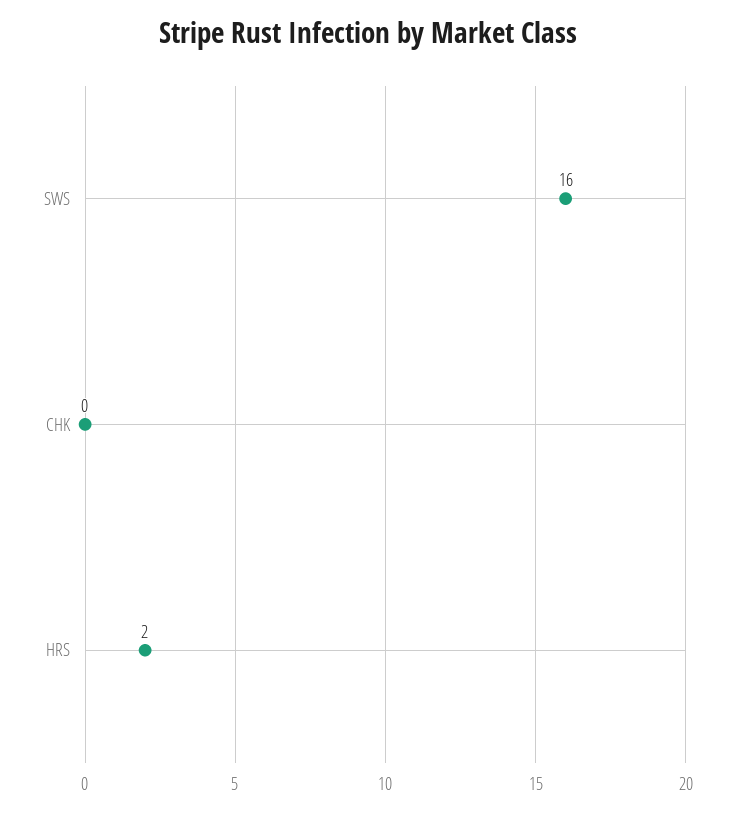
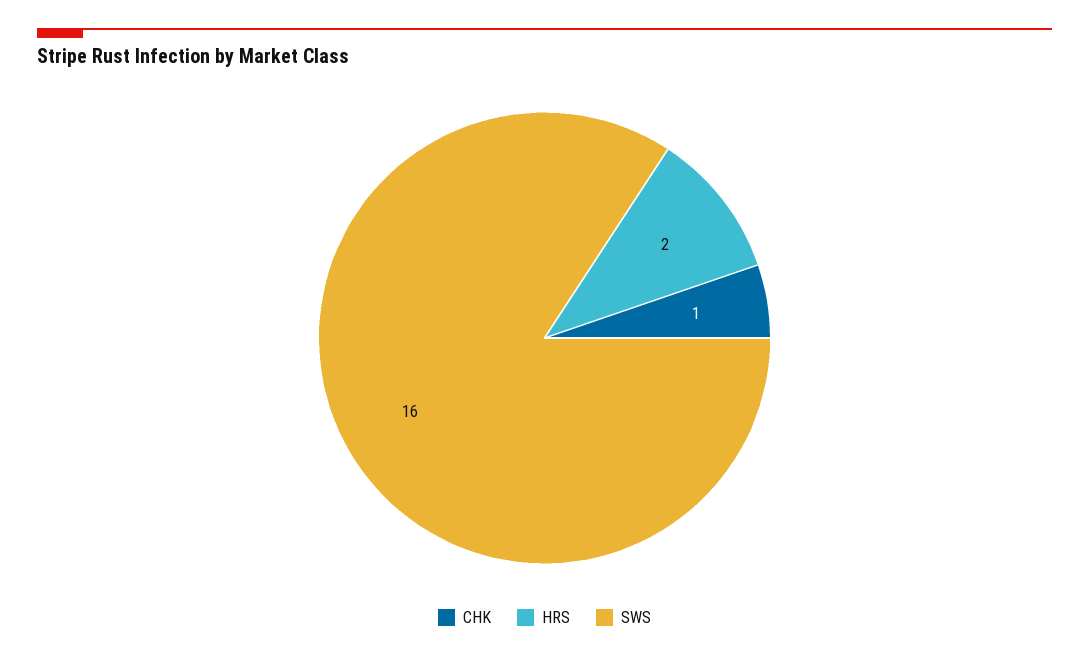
  {
    "SWS": 16,
-   "CHK": 0,
+   "CHK": 1,
    "HRS": 2
  }

